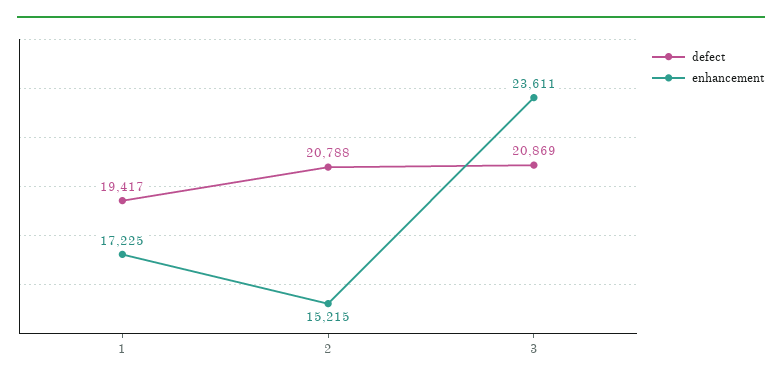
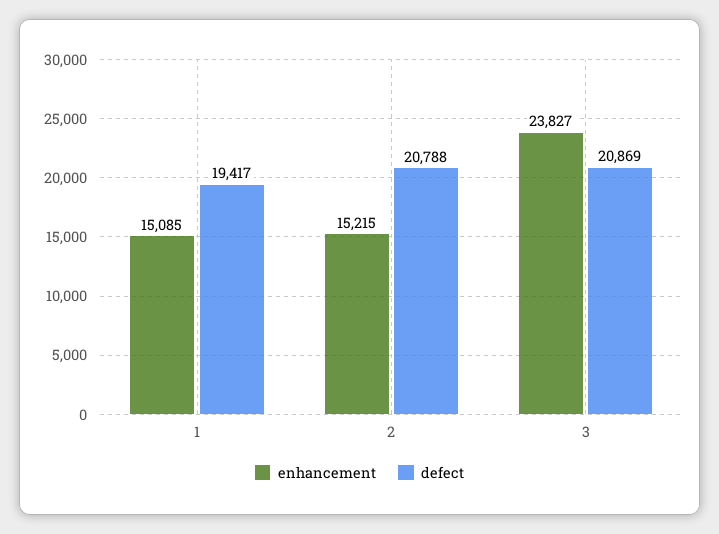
  {
    "defect": {
      "1": 19417,
      "2": 20788,
      "3": 20869
    },
    "enhancement": {
-     "1": 17225,
+     "1": 15085,
      "2": 15215,
-     "3": 23611
+     "3": 23827
    }
  }

